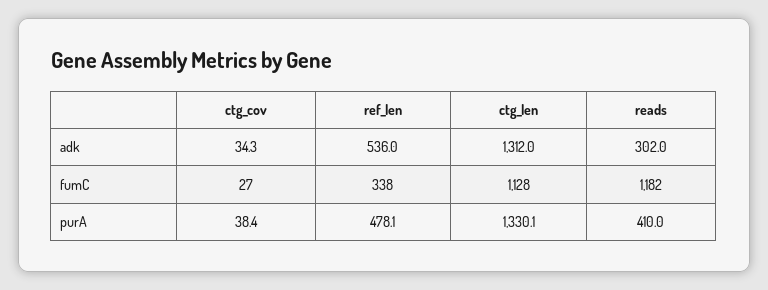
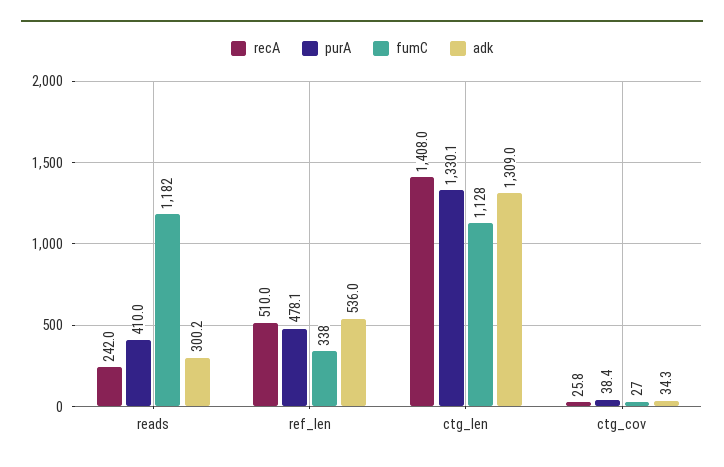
  {
    "adk": {
      "ctg_cov": 34.3,
      "ref_len": 536,
-     "ctg_len": 1312,
+     "ctg_len": 1309,
-     "reads": 302
+     "reads": 300.2
    },
    "fumC": {
      "ctg_cov": 27,
      "ref_len": 338,
      "ctg_len": 1128,
      "reads": 1182
    },
    "purA": {
      "ctg_cov": 38.4,
      "ref_len": 478.1,
      "ctg_len": 1330.1,
      "reads": 410
-   }
+   },
+   "recA": {
+     "reads": 242,
+     "ref_len": 510,
+     "ctg_len": 1408,
+     "ctg_cov": 25.8
+   }
  }

